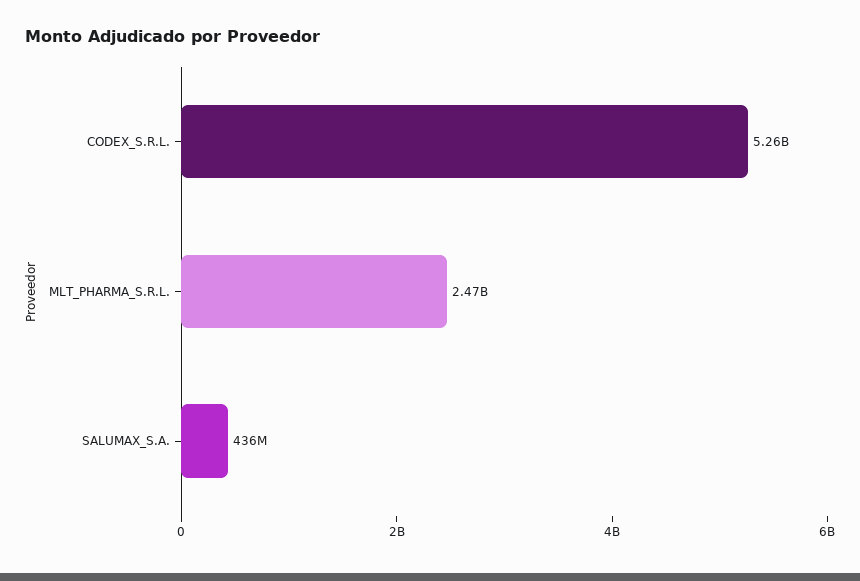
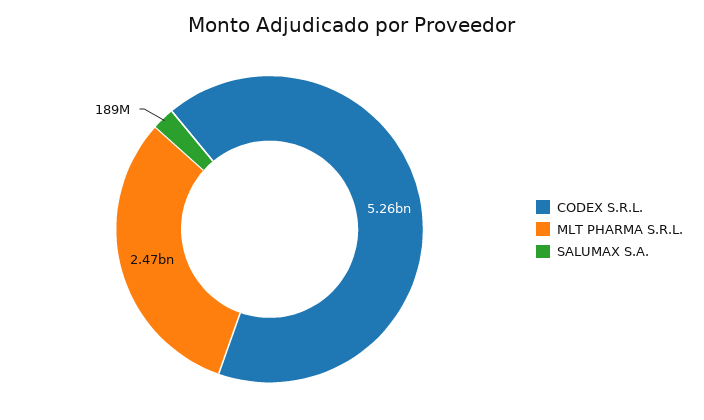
  {
    "CODEX_S.R.L.": 5260000000,
    "MLT_PHARMA_S.R.L.": 2470000000,
-   "SALUMAX_S.A.": 436000000
+   "SALUMAX_S.A.": 189000000
  }

